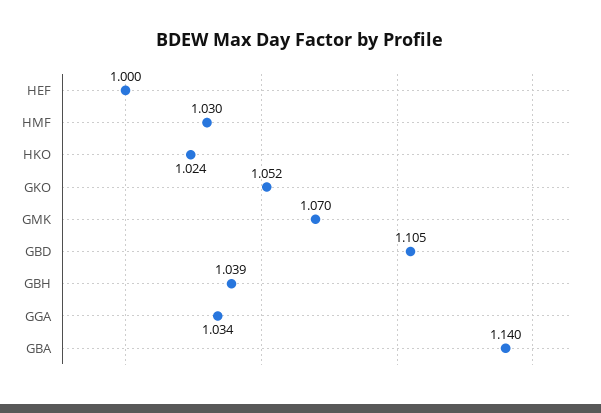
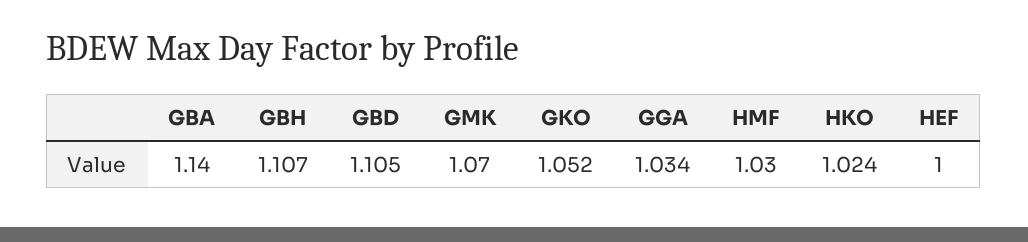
  {
    "HEF": 1,
    "HMF": 1.03,
    "HKO": 1.024,
    "GKO": 1.052,
    "GMK": 1.07,
    "GBD": 1.105,
-   "GBH": 1.039,
+   "GBH": 1.107,
    "GGA": 1.034,
    "GBA": 1.14
  }

